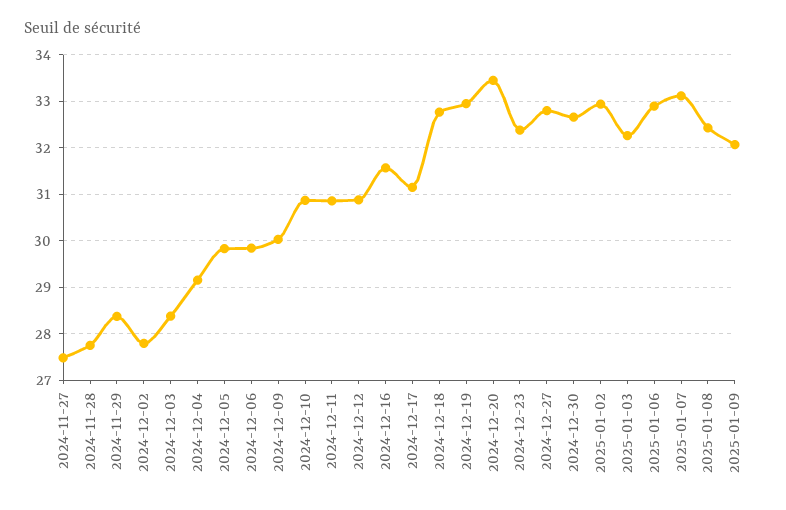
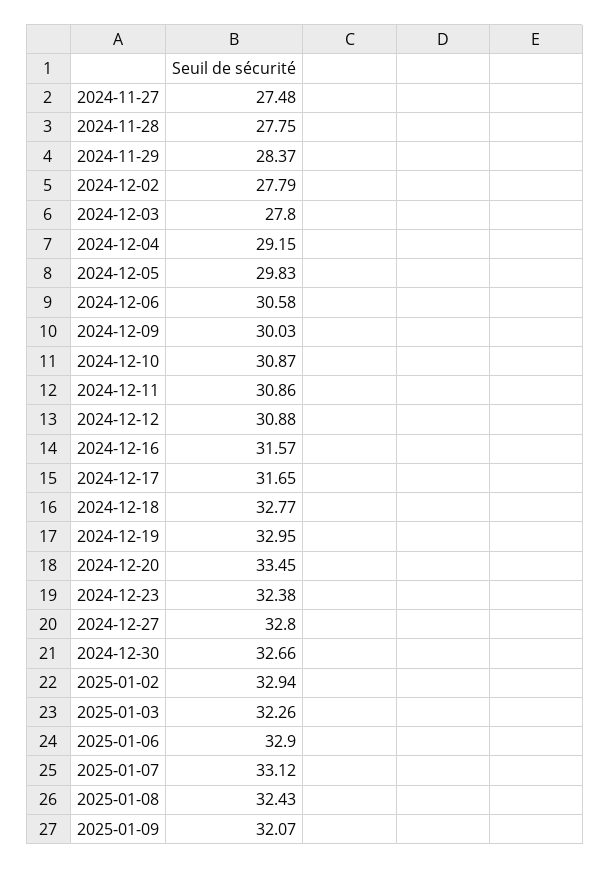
  {
    "2024-11-27": 27.48,
    "2024-11-28": 27.75,
    "2024-11-29": 28.37,
    "2024-12-02": 27.79,
-   "2024-12-03": 28.4,
+   "2024-12-03": 27.8,
    "2024-12-04": 29.15,
    "2024-12-05": 29.83,
-   "2024-12-06": 29.8,
+   "2024-12-06": 30.58,
    "2024-12-09": 30.03,
    "2024-12-10": 30.87,
    "2024-12-11": 30.86,
    "2024-12-12": 30.88,
    "2024-12-16": 31.57,
-   "2024-12-17": 31.2,
+   "2024-12-17": 31.65,
    "2024-12-18": 32.77,
    "2024-12-19": 32.95,
    "2024-12-20": 33.45,
    "2024-12-23": 32.38,
    "2024-12-27": 32.8,
    "2024-12-30": 32.66,
    "2025-01-02": 32.94,
    "2025-01-03": 32.26,
    "2025-01-06": 32.9,
    "2025-01-07": 33.12,
    "2025-01-08": 32.43,
    "2025-01-09": 32.07
  }

